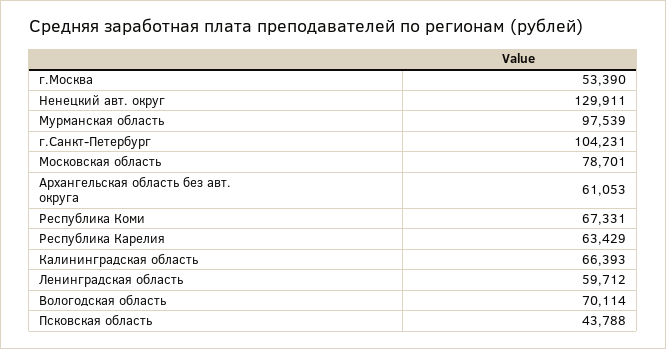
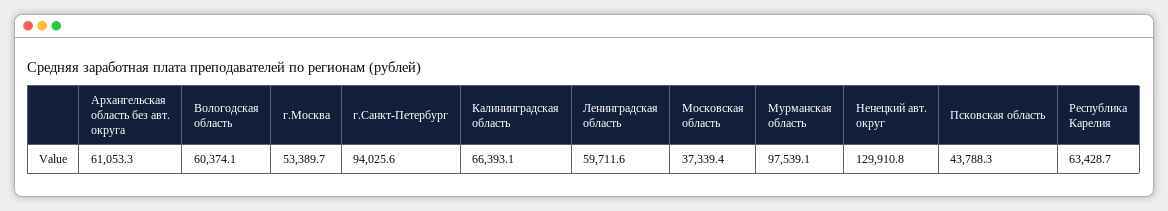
  {
    "г.Москва": 53389.7,
    "Ненецкий авт. округ": 129910.8,
    "Мурманская область": 97539.1,
-   "г.Санкт-Петербург": 104231,
+   "г.Санкт-Петербург": 94025.6,
-   "Московская область": 78701,
+   "Московская область": 37339.4,
    "Архангельская область без авт. округа": 61053.3,
-   "Республика Коми": 67331,
    "Республика Карелия": 63428.7,
    "Калининградская область": 66393.1,
    "Ленинградская область": 59711.6,
-   "Вологодская область": 70114,
+   "Вологодская область": 60374.1,
    "Псковская область": 43788.3
  }

